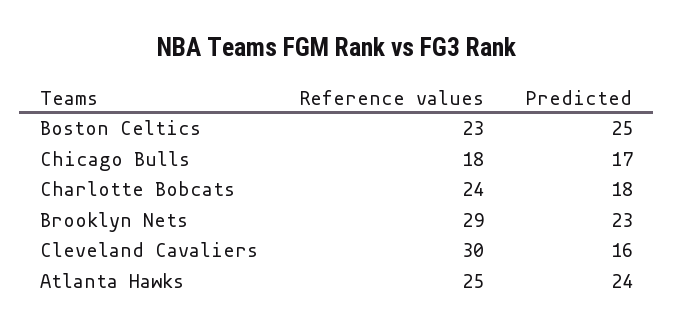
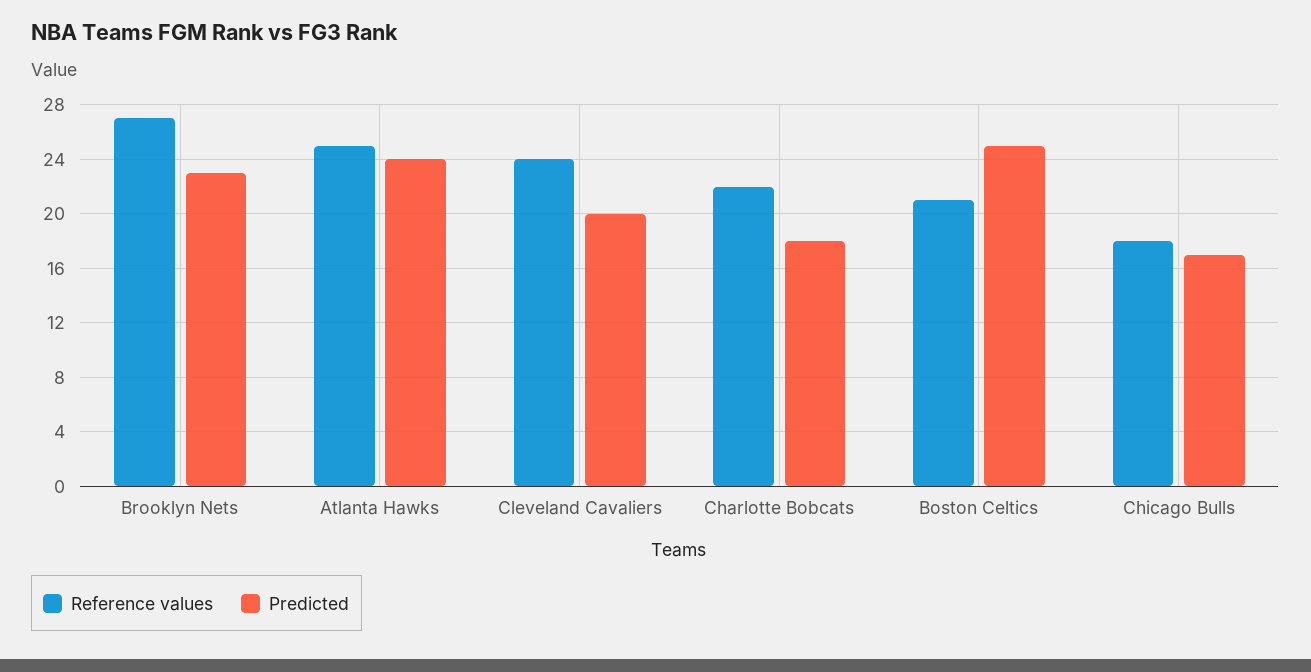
  {
    "Reference values": {
-     "Boston Celtics": 23,
+     "Boston Celtics": 21,
      "Chicago Bulls": 18,
-     "Charlotte Bobcats": 24,
+     "Charlotte Bobcats": 22,
-     "Brooklyn Nets": 29,
+     "Brooklyn Nets": 27,
-     "Cleveland Cavaliers": 30,
+     "Cleveland Cavaliers": 24,
      "Atlanta Hawks": 25
    },
    "Predicted": {
      "Boston Celtics": 25,
      "Chicago Bulls": 17,
      "Charlotte Bobcats": 18,
      "Brooklyn Nets": 23,
-     "Cleveland Cavaliers": 16,
+     "Cleveland Cavaliers": 20,
      "Atlanta Hawks": 24
    }
  }

